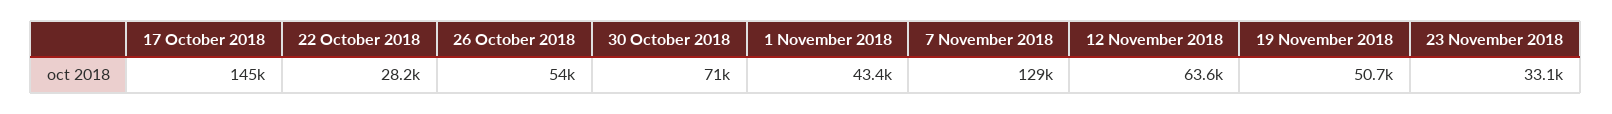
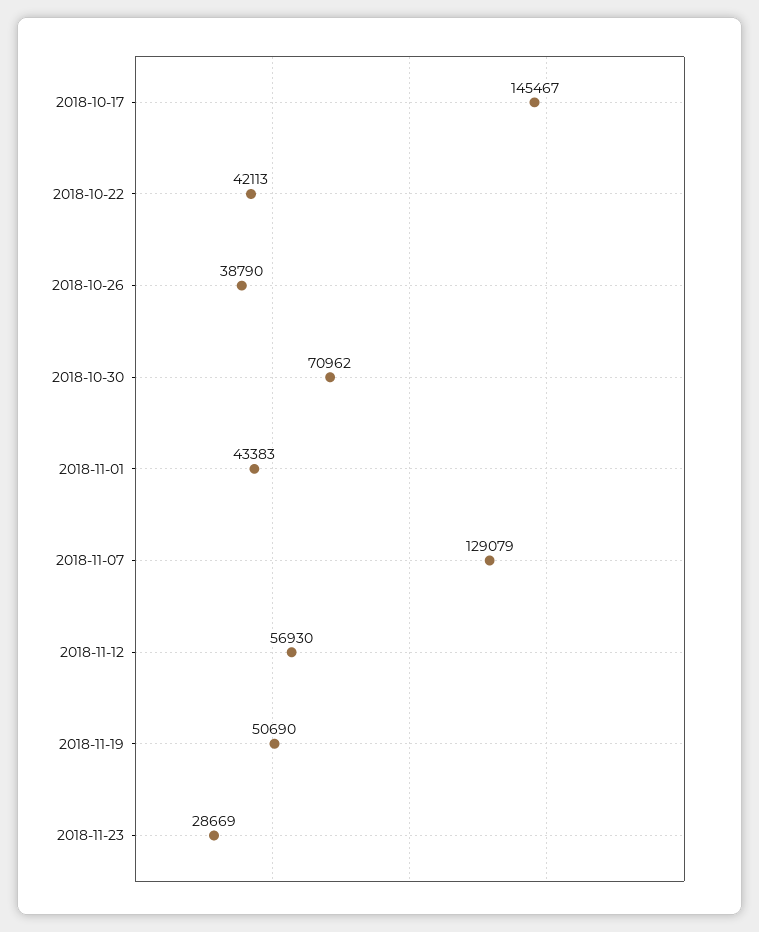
  {
    "17 October 2018": 145467,
-   "22 October 2018": 28200,
+   "22 October 2018": 42113,
-   "26 October 2018": 54000,
+   "26 October 2018": 38790,
    "30 October 2018": 70962,
    "1 November 2018": 43383,
    "7 November 2018": 129079,
-   "12 November 2018": 63600,
+   "12 November 2018": 56930,
    "19 November 2018": 50690,
-   "23 November 2018": 33100
+   "23 November 2018": 28669
  }

